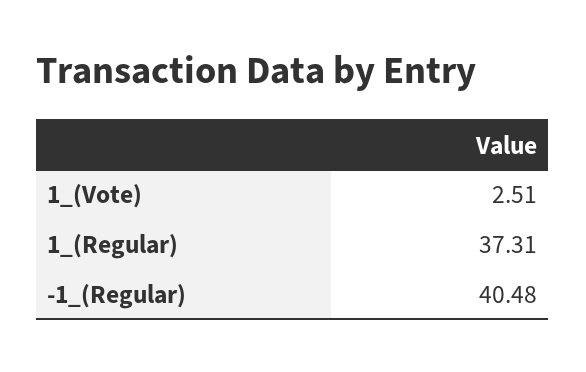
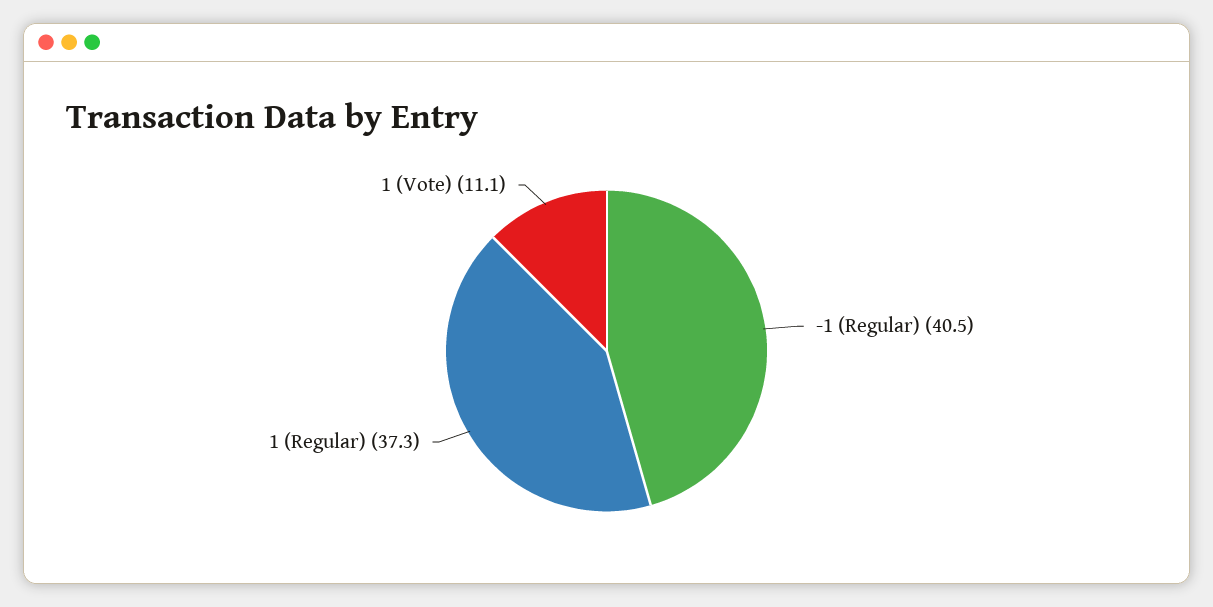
  {
-   "1_(Vote)": 2.51,
+   "1_(Vote)": 11.1,
    "1_(Regular)": 37.31,
    "-1_(Regular)": 40.48
  }

